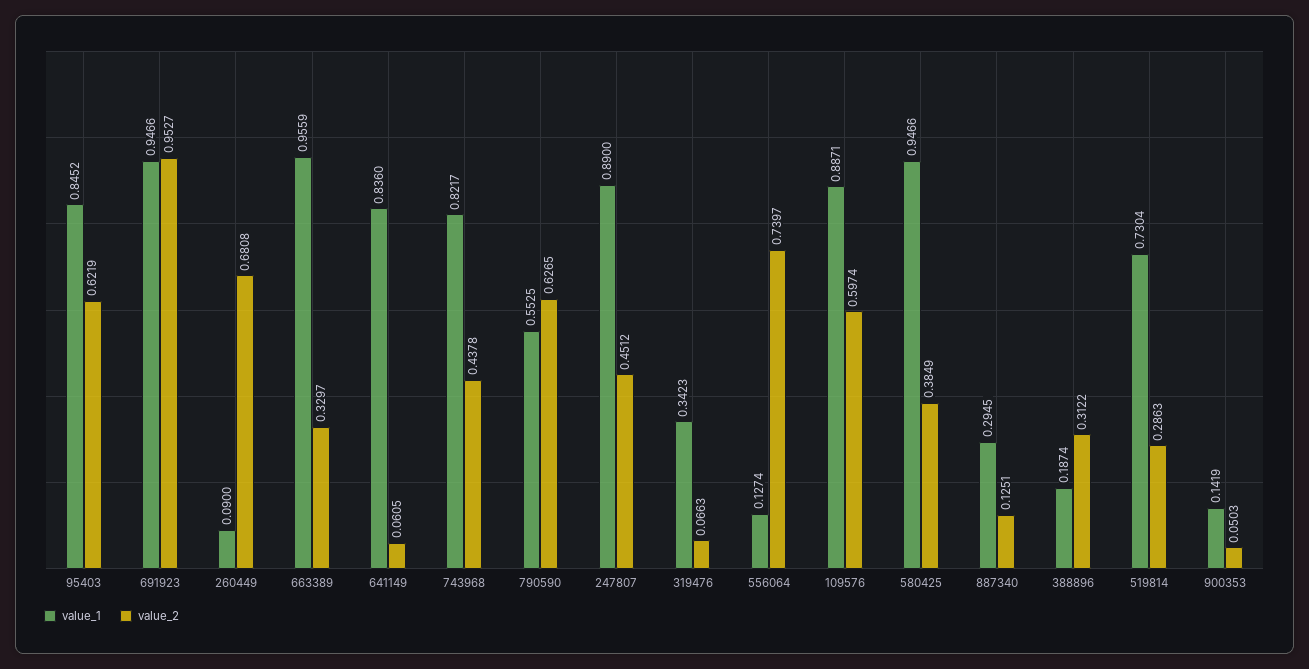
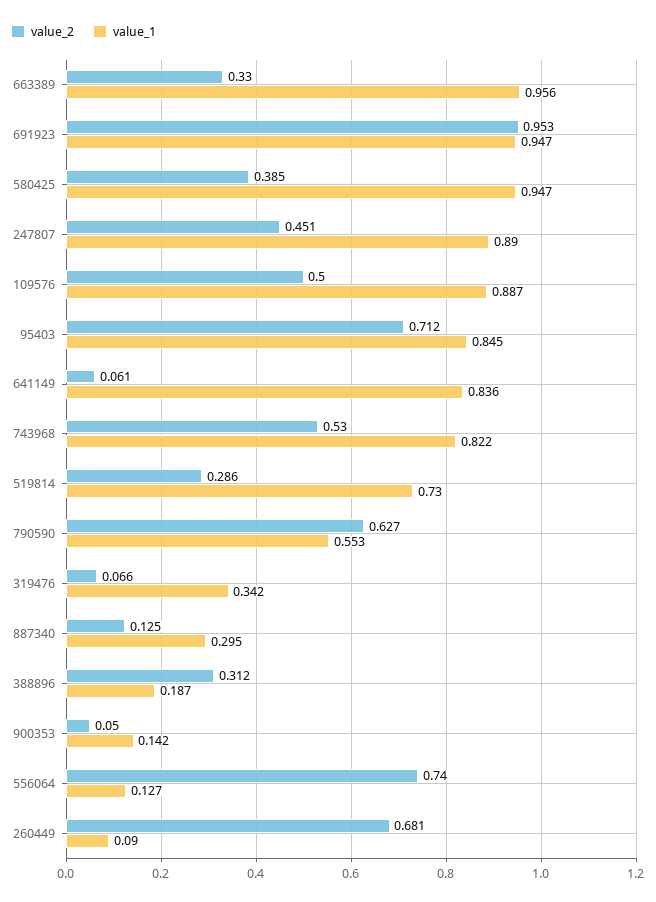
  {
    "value_1": {
      "95403": 0.8452,
      "691923": 0.9466,
      "260449": 0.09,
      "663389": 0.9559,
      "641149": 0.836,
      "743968": 0.8217,
      "790590": 0.5525,
      "247807": 0.89,
      "319476": 0.3423,
      "556064": 0.1274,
      "109576": 0.8871,
      "580425": 0.9466,
      "887340": 0.2945,
      "388896": 0.1874,
      "519814": 0.7304,
      "900353": 0.1419
    },
    "value_2": {
-     "95403": 0.6219,
+     "95403": 0.712,
      "691923": 0.9527,
      "260449": 0.6808,
      "663389": 0.3297,
      "641149": 0.0605,
-     "743968": 0.4378,
+     "743968": 0.53,
      "790590": 0.6265,
      "247807": 0.4512,
      "319476": 0.0663,
      "556064": 0.7397,
-     "109576": 0.5974,
+     "109576": 0.5,
      "580425": 0.3849,
      "887340": 0.1251,
      "388896": 0.3122,
      "519814": 0.2863,
      "900353": 0.0503
    }
  }

